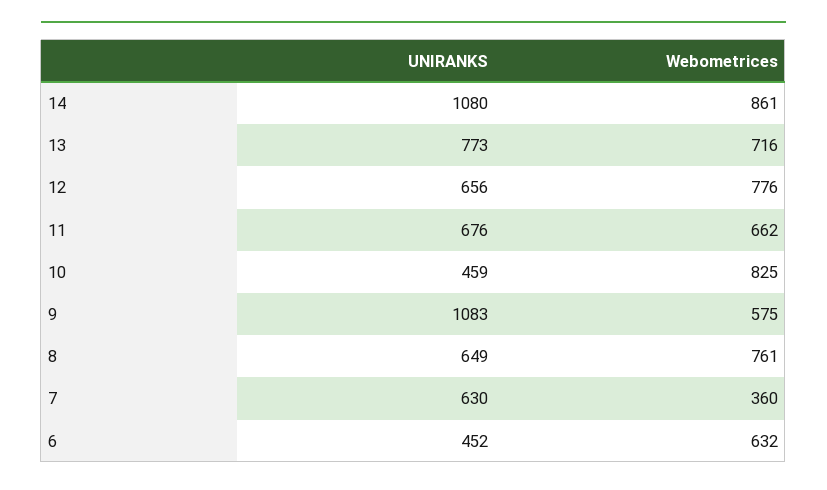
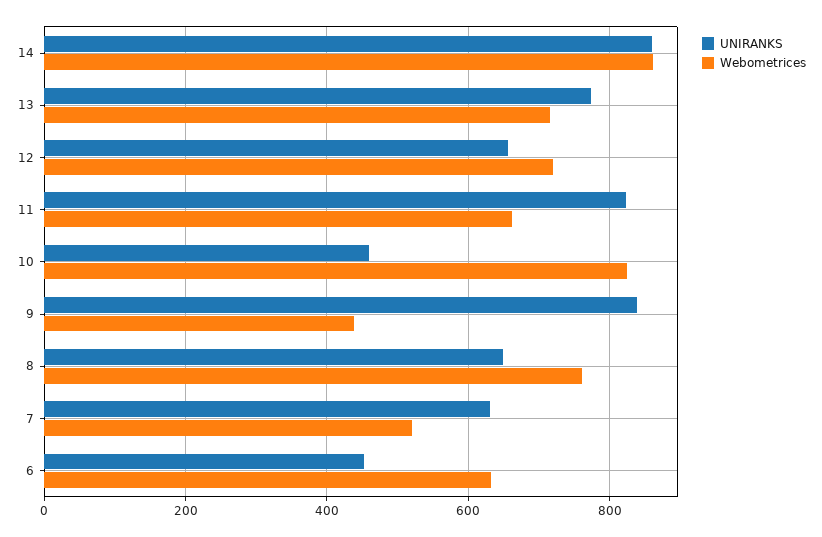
  {
    "UNIRANKS": {
-     "14": 1080,
+     "14": 860,
      "13": 773,
      "12": 656,
-     "11": 676,
+     "11": 820,
      "10": 459,
-     "9": 1083,
+     "9": 840,
      "8": 649,
      "7": 630,
      "6": 452
    },
    "Webometrices": {
      "14": 861,
      "13": 716,
-     "12": 776,
+     "12": 720,
      "11": 662,
      "10": 825,
-     "9": 575,
+     "9": 440,
      "8": 761,
-     "7": 360,
+     "7": 520,
      "6": 632
    }
  }

